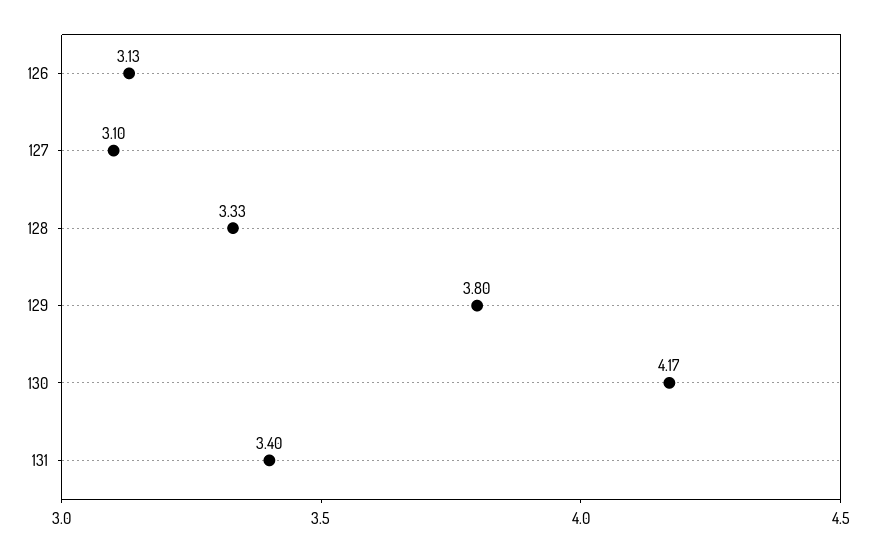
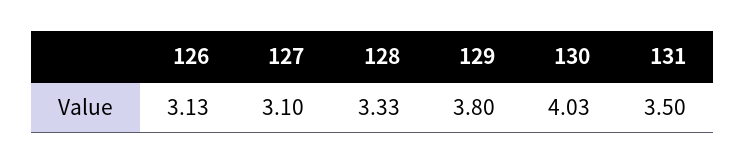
  {
    "126": 3.13,
    "127": 3.1,
    "128": 3.33,
    "129": 3.8,
-   "130": 4.17,
+   "130": 4.03,
-   "131": 3.4
+   "131": 3.5
  }

